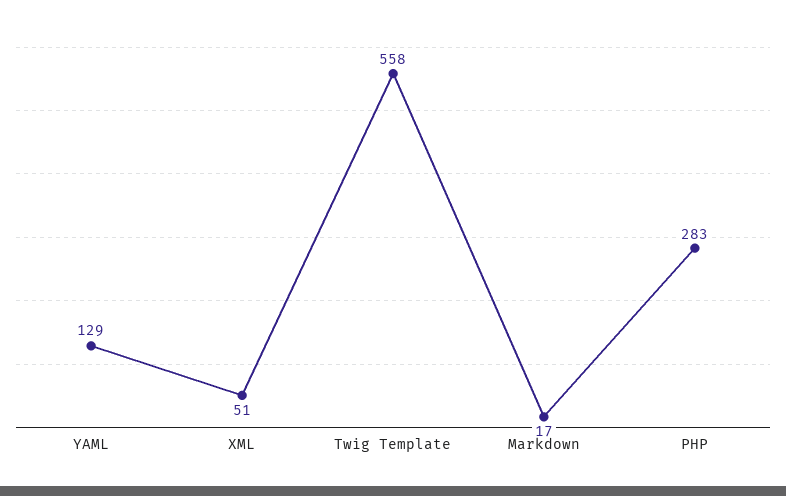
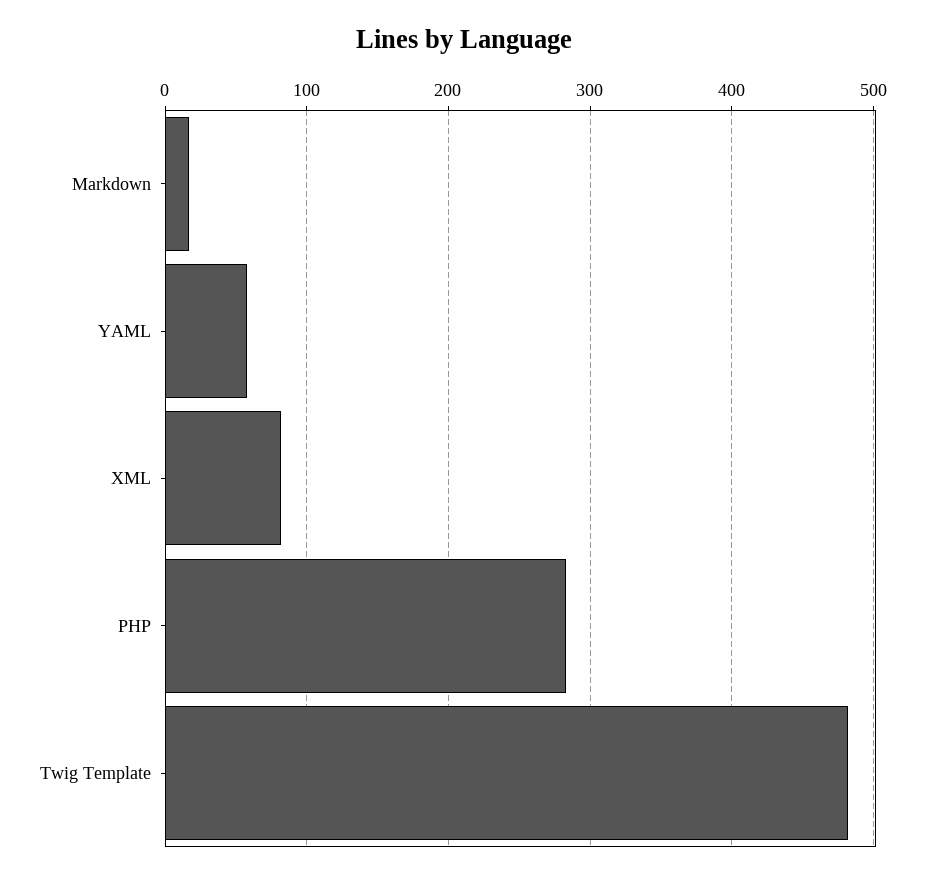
  {
-   "YAML": 129,
+   "YAML": 60,
-   "XML": 51,
+   "XML": 80,
-   "Twig Template": 558,
+   "Twig Template": 480,
    "Markdown": 17,
    "PHP": 283
  }

